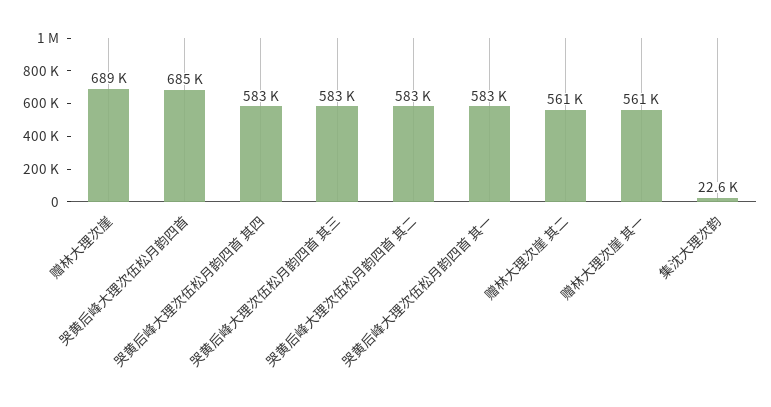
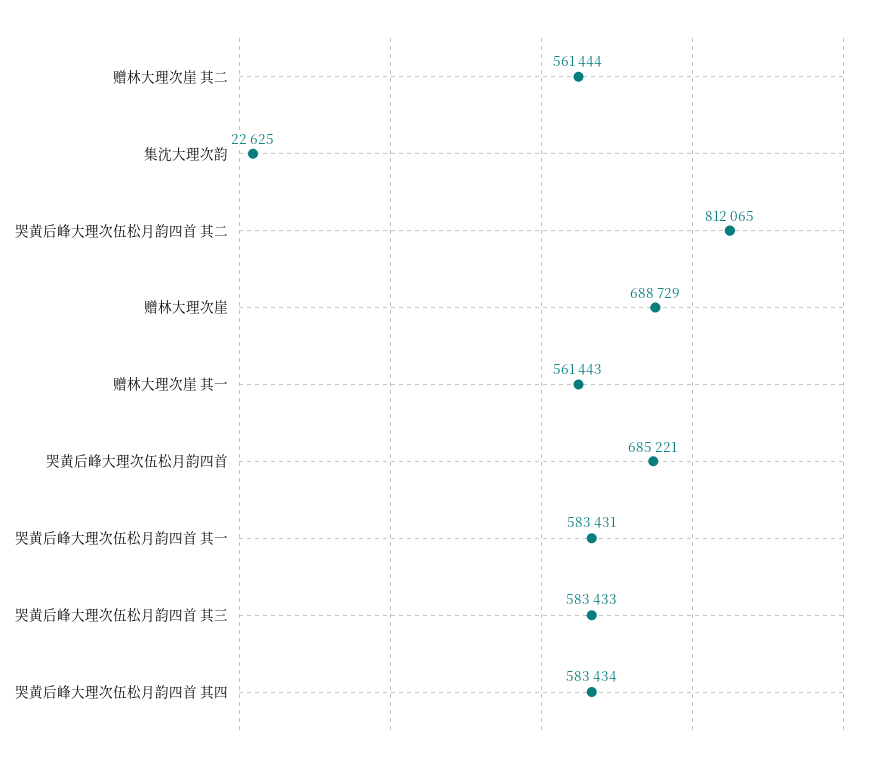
  {
    "赠林大理次崖": 688729,
    "哭黄后峰大理次伍松月韵四首": 685221,
    "哭黄后峰大理次伍松月韵四首 其四": 583434,
    "哭黄后峰大理次伍松月韵四首 其三": 583433,
-   "哭黄后峰大理次伍松月韵四首 其二": 583000,
+   "哭黄后峰大理次伍松月韵四首 其二": 812065,
    "哭黄后峰大理次伍松月韵四首 其一": 583431,
    "赠林大理次崖 其二": 561444,
    "赠林大理次崖 其一": 561443,
    "集沈大理次韵": 22625
  }

